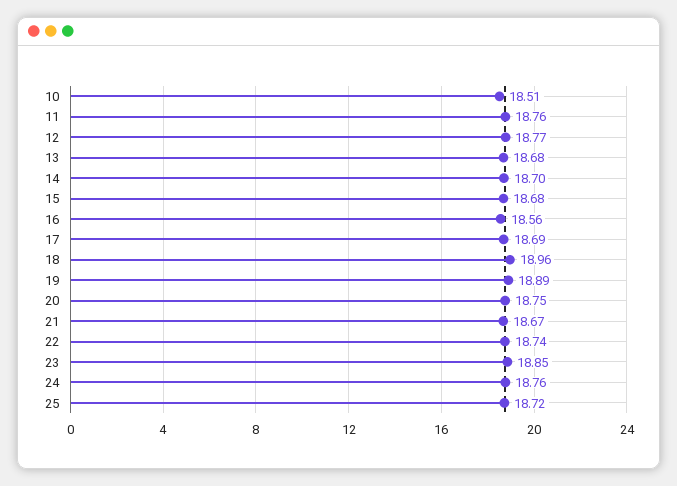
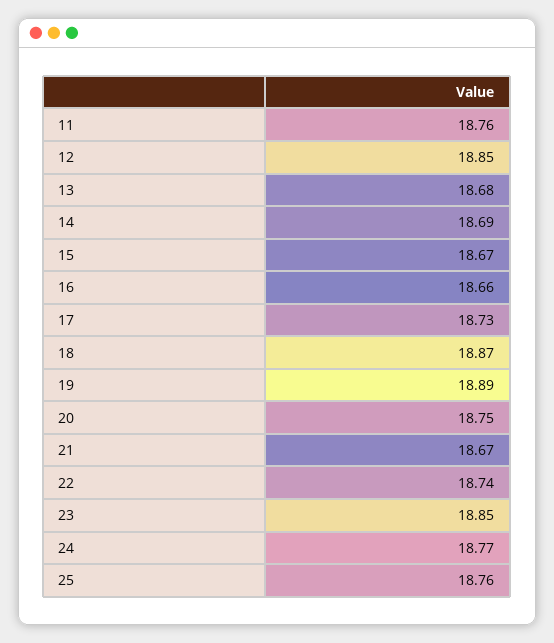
  {
-   "10": 18.51,
    "11": 18.76,
-   "12": 18.77,
+   "12": 18.85,
    "13": 18.68,
-   "14": 18.7,
+   "14": 18.69,
-   "15": 18.68,
+   "15": 18.67,
-   "16": 18.56,
+   "16": 18.66,
-   "17": 18.69,
+   "17": 18.73,
-   "18": 18.96,
+   "18": 18.87,
    "19": 18.89,
    "20": 18.75,
    "21": 18.67,
    "22": 18.74,
    "23": 18.85,
-   "24": 18.76,
+   "24": 18.77,
-   "25": 18.72
+   "25": 18.76
  }

